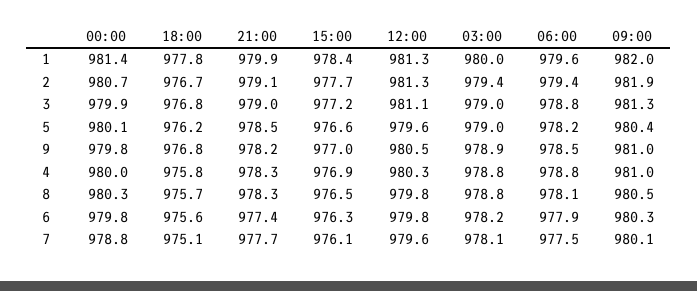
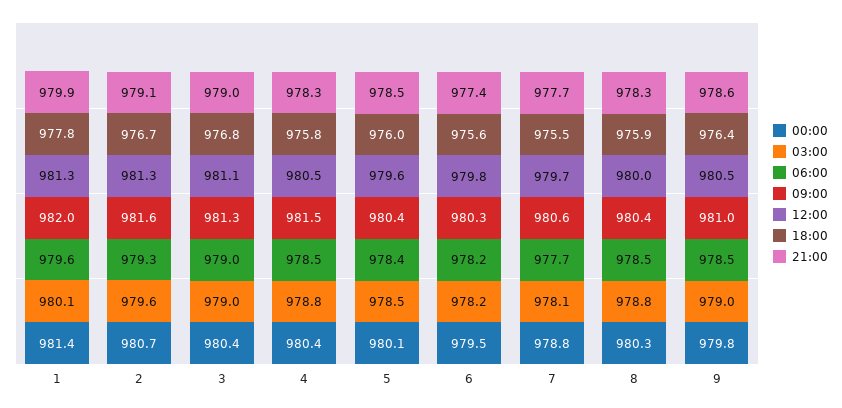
  {
    "00:00": {
      "1": 981.4,
      "2": 980.7,
-     "3": 979.9,
+     "3": 980.4,
      "5": 980.1,
      "9": 979.8,
-     "4": 980,
+     "4": 980.4,
      "8": 980.3,
-     "6": 979.8,
+     "6": 979.5,
      "7": 978.8
    },
    "18:00": {
      "1": 977.8,
      "2": 976.7,
      "3": 976.8,
-     "5": 976.2,
+     "5": 976,
-     "9": 976.8,
+     "9": 976.4,
      "4": 975.8,
-     "8": 975.7,
+     "8": 975.9,
      "6": 975.6,
-     "7": 975.1
+     "7": 975.5
    },
    "21:00": {
      "1": 979.9,
      "2": 979.1,
      "3": 979,
      "5": 978.5,
-     "9": 978.2,
+     "9": 978.6,
      "4": 978.3,
      "8": 978.3,
      "6": 977.4,
      "7": 977.7
    },
-   "15:00": {
-     "1": 978.4,
-     "2": 977.7,
-     "3": 977.2,
-     "5": 976.6,
-     "9": 977,
-     "4": 976.9,
-     "8": 976.5,
-     "6": 976.3,
-     "7": 976.1
-   },
    "12:00": {
      "1": 981.3,
      "2": 981.3,
      "3": 981.1,
      "5": 979.6,
      "9": 980.5,
-     "4": 980.3,
+     "4": 980.5,
-     "8": 979.8,
+     "8": 980,
      "6": 979.8,
-     "7": 979.6
+     "7": 979.7
    },
    "03:00": {
-     "1": 980,
+     "1": 980.1,
-     "2": 979.4,
+     "2": 979.6,
      "3": 979,
-     "5": 979,
+     "5": 978.5,
-     "9": 978.9,
+     "9": 979,
      "4": 978.8,
      "8": 978.8,
      "6": 978.2,
      "7": 978.1
    },
    "06:00": {
      "1": 979.6,
-     "2": 979.4,
+     "2": 979.3,
-     "3": 978.8,
+     "3": 979,
-     "5": 978.2,
+     "5": 978.4,
      "9": 978.5,
-     "4": 978.8,
+     "4": 978.5,
-     "8": 978.1,
+     "8": 978.5,
-     "6": 977.9,
+     "6": 978.2,
-     "7": 977.5
+     "7": 977.7
    },
    "09:00": {
      "1": 982,
-     "2": 981.9,
+     "2": 981.6,
      "3": 981.3,
      "5": 980.4,
      "9": 981,
-     "4": 981,
+     "4": 981.5,
-     "8": 980.5,
+     "8": 980.4,
      "6": 980.3,
-     "7": 980.1
+     "7": 980.6
    }
  }

